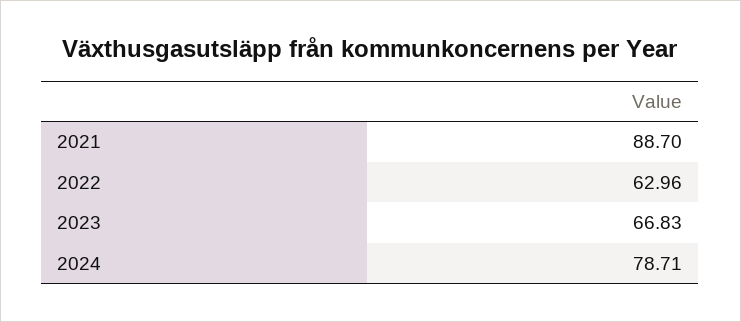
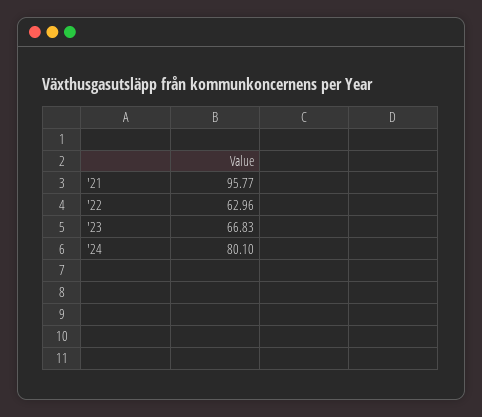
  {
-   "2021": 88.7,
+   "2021": 95.77,
    "2022": 62.96,
    "2023": 66.83,
-   "2024": 78.71
+   "2024": 80.1
  }

